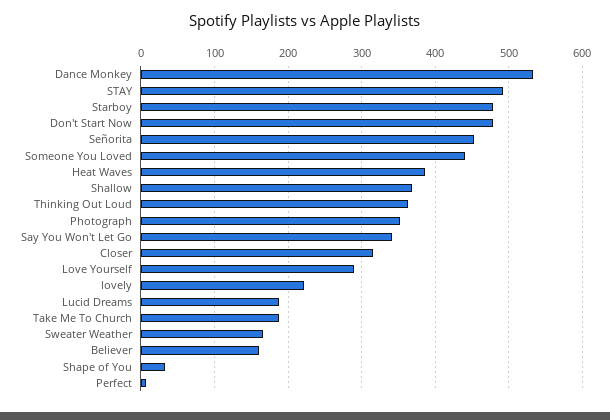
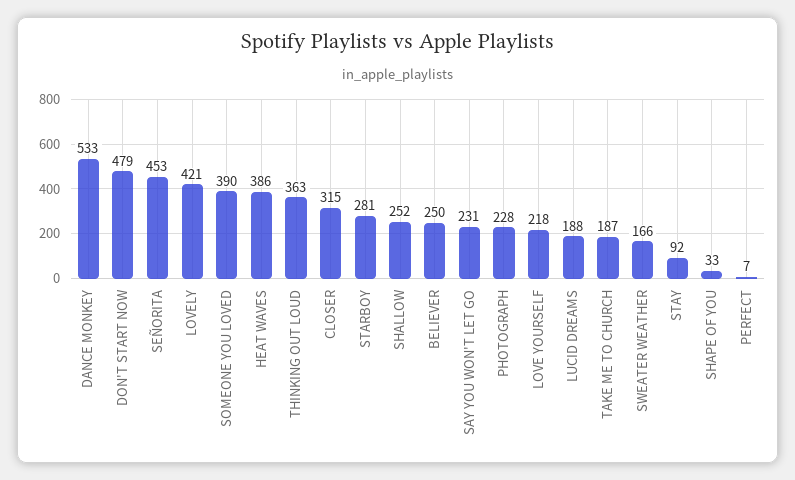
  {
    "Dance Monkey": 533,
-   "STAY": 490,
+   "STAY": 92,
-   "Starboy": 480,
+   "Starboy": 281,
    "Don't Start Now": 479,
    "Señorita": 453,
-   "Someone You Loved": 440,
+   "Someone You Loved": 390,
    "Heat Waves": 386,
-   "Shallow": 370,
+   "Shallow": 252,
    "Thinking Out Loud": 363,
-   "Photograph": 350,
+   "Photograph": 228,
-   "Say You Won't Let Go": 340,
+   "Say You Won't Let Go": 231,
    "Closer": 315,
-   "Love Yourself": 290,
+   "Love Yourself": 218,
-   "lovely": 220,
+   "lovely": 421,
    "Lucid Dreams": 188,
    "Take Me To Church": 187,
    "Sweater Weather": 166,
-   "Believer": 160,
+   "Believer": 250,
    "Shape of You": 33,
    "Perfect": 7
  }

